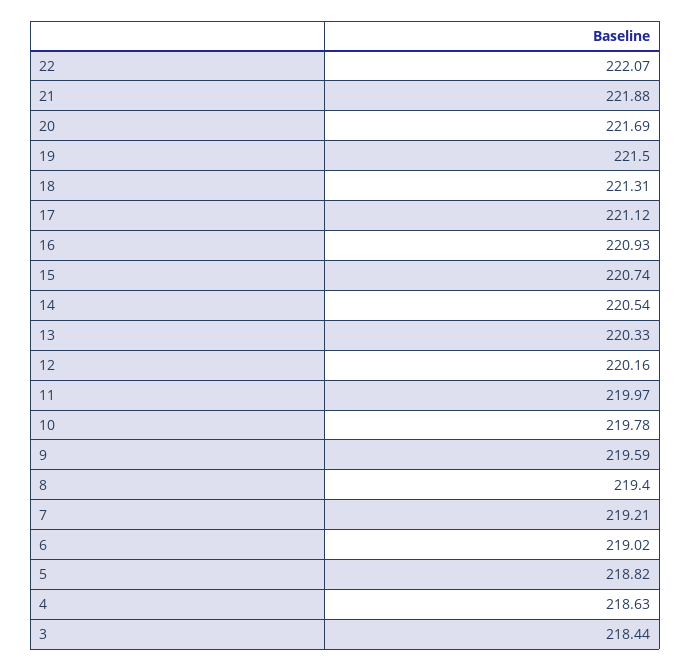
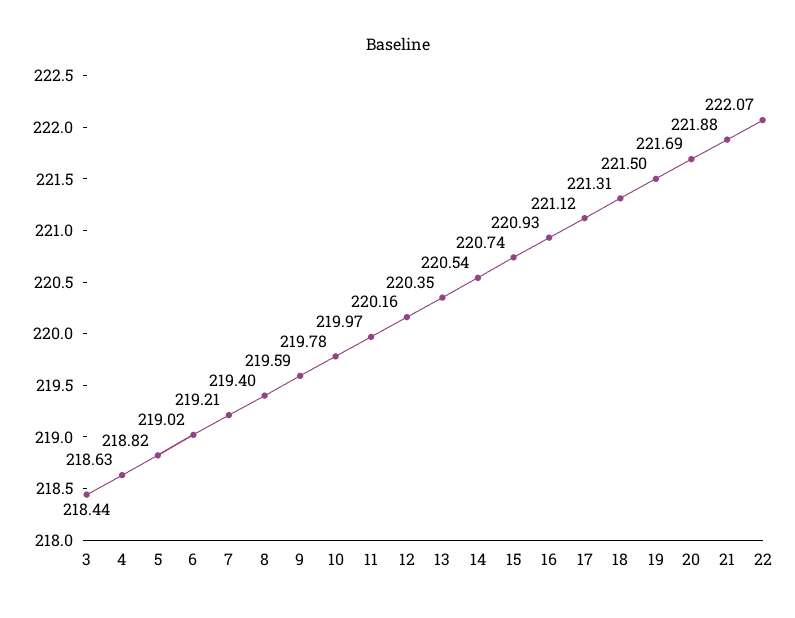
  {
    "22": 222.07,
    "21": 221.88,
    "20": 221.69,
    "19": 221.5,
    "18": 221.31,
    "17": 221.12,
    "16": 220.93,
    "15": 220.74,
    "14": 220.54,
-   "13": 220.33,
+   "13": 220.35,
    "12": 220.16,
    "11": 219.97,
    "10": 219.78,
    "9": 219.59,
    "8": 219.4,
    "7": 219.21,
    "6": 219.02,
    "5": 218.82,
    "4": 218.63,
    "3": 218.44
  }

